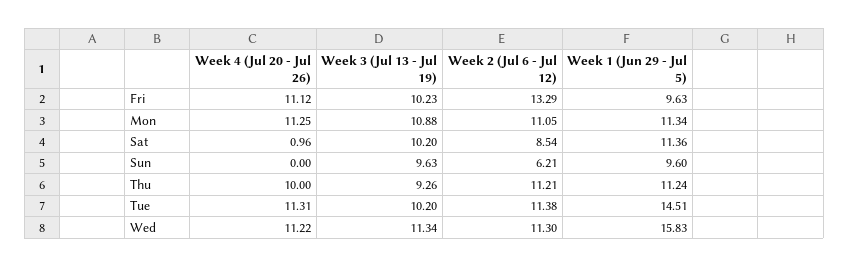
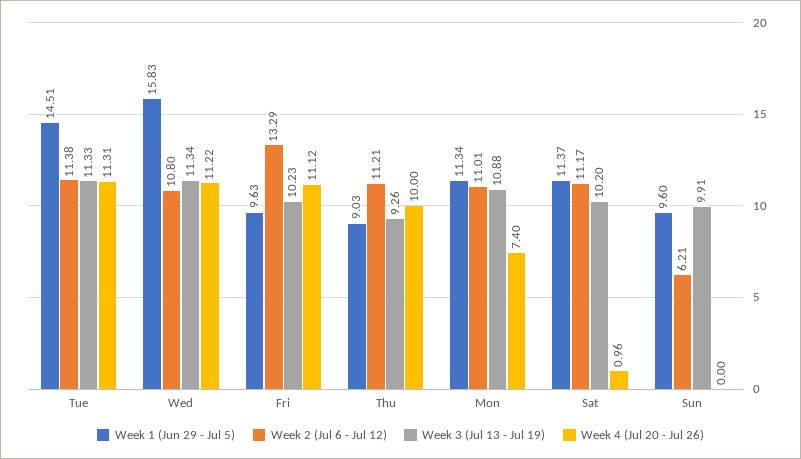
  {
    "Week 4 (Jul 20 - Jul 26)": {
      "Fri": 11.12,
-     "Mon": 11.25,
+     "Mon": 7.4,
      "Sat": 0.96,
      "Sun": 0,
      "Thu": 10,
      "Tue": 11.31,
      "Wed": 11.22
    },
    "Week 3 (Jul 13 - Jul 19)": {
      "Fri": 10.23,
      "Mon": 10.88,
      "Sat": 10.2,
-     "Sun": 9.63,
+     "Sun": 9.91,
      "Thu": 9.26,
-     "Tue": 10.2,
+     "Tue": 11.33,
      "Wed": 11.34
    },
    "Week 2 (Jul 6 - Jul 12)": {
      "Fri": 13.29,
-     "Mon": 11.05,
+     "Mon": 11.01,
-     "Sat": 8.54,
+     "Sat": 11.17,
      "Sun": 6.21,
      "Thu": 11.21,
      "Tue": 11.38,
-     "Wed": 11.3
+     "Wed": 10.8
    },
    "Week 1 (Jun 29 - Jul 5)": {
      "Fri": 9.63,
      "Mon": 11.34,
-     "Sat": 11.36,
+     "Sat": 11.37,
      "Sun": 9.6,
-     "Thu": 11.24,
+     "Thu": 9.03,
      "Tue": 14.51,
      "Wed": 15.83
    }
  }

